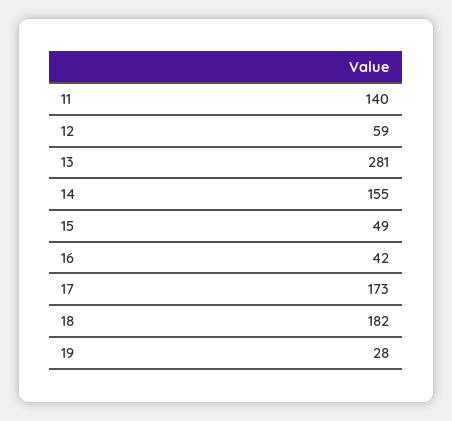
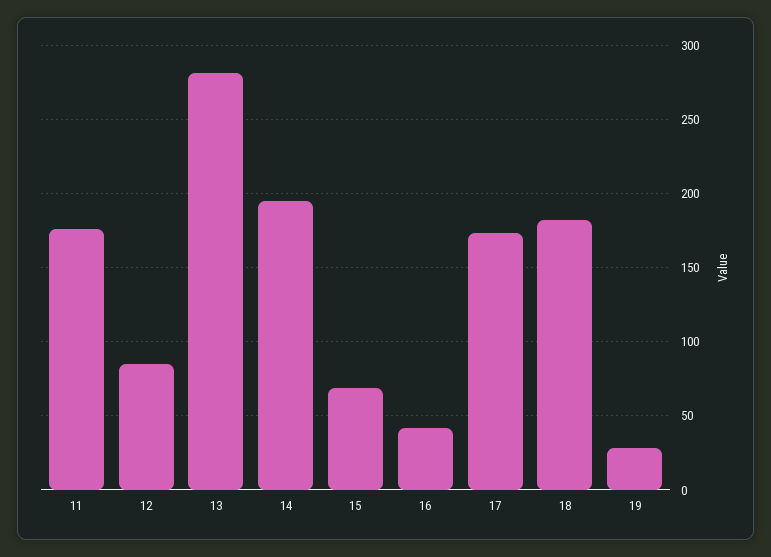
  {
-   "11": 140,
+   "11": 175,
-   "12": 59,
+   "12": 85,
    "13": 281,
-   "14": 155,
+   "14": 195,
-   "15": 49,
+   "15": 70,
    "16": 42,
    "17": 173,
    "18": 182,
    "19": 28
  }

